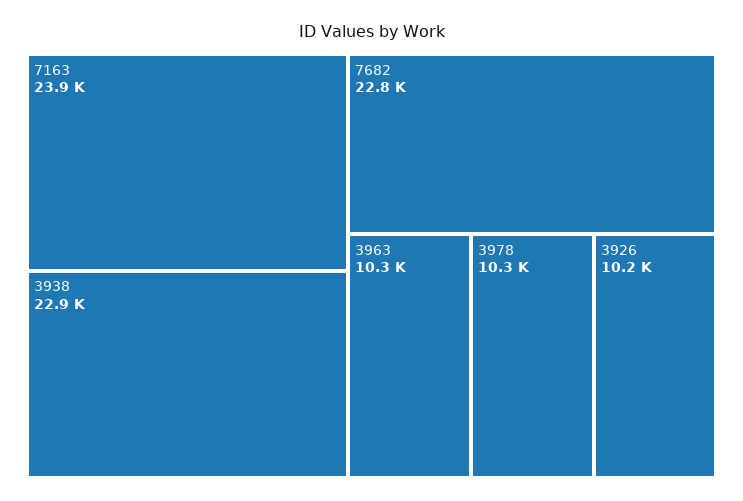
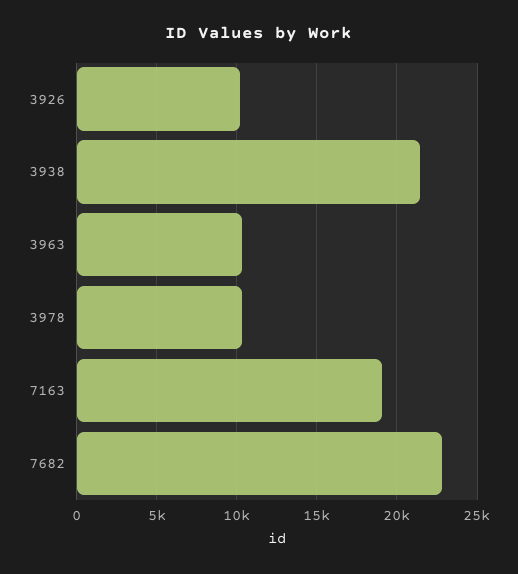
  {
-   "7163": 23900,
+   "7163": 19000,
-   "3938": 22900,
+   "3938": 21500,
    "7682": 22800,
    "3963": 10300,
    "3978": 10300,
    "3926": 10200
  }

